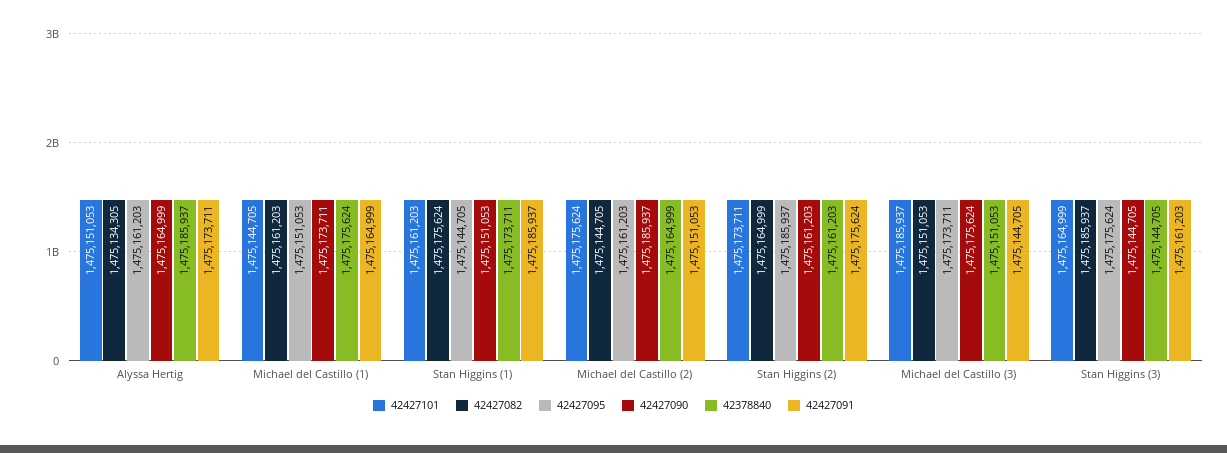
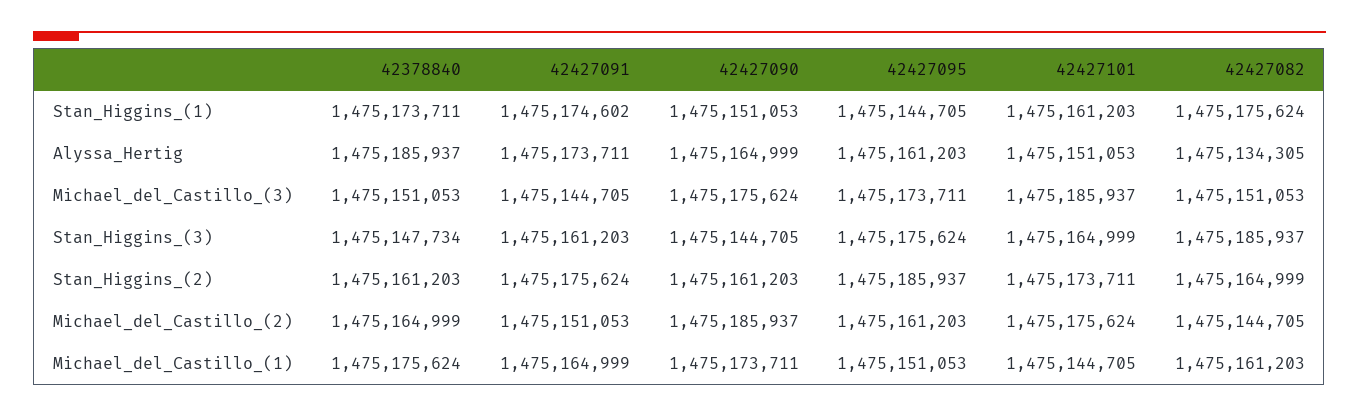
  {
    "42427101": {
      "Alyssa Hertig": 1475151053,
      "Michael del Castillo (1)": 1475144705,
      "Stan Higgins (1)": 1475161203,
      "Michael del Castillo (2)": 1475175624,
      "Stan Higgins (2)": 1475173711,
      "Michael del Castillo (3)": 1475185937,
      "Stan Higgins (3)": 1475164999
    },
    "42427082": {
      "Alyssa Hertig": 1475134305,
      "Michael del Castillo (1)": 1475161203,
      "Stan Higgins (1)": 1475175624,
      "Michael del Castillo (2)": 1475144705,
      "Stan Higgins (2)": 1475164999,
      "Michael del Castillo (3)": 1475151053,
      "Stan Higgins (3)": 1475185937
    },
    "42427095": {
      "Alyssa Hertig": 1475161203,
      "Michael del Castillo (1)": 1475151053,
      "Stan Higgins (1)": 1475144705,
      "Michael del Castillo (2)": 1475161203,
      "Stan Higgins (2)": 1475185937,
      "Michael del Castillo (3)": 1475173711,
      "Stan Higgins (3)": 1475175624
    },
    "42427090": {
      "Alyssa Hertig": 1475164999,
      "Michael del Castillo (1)": 1475173711,
      "Stan Higgins (1)": 1475151053,
      "Michael del Castillo (2)": 1475185937,
      "Stan Higgins (2)": 1475161203,
      "Michael del Castillo (3)": 1475175624,
      "Stan Higgins (3)": 1475144705
    },
    "42378840": {
      "Alyssa Hertig": 1475185937,
      "Michael del Castillo (1)": 1475175624,
      "Stan Higgins (1)": 1475173711,
      "Michael del Castillo (2)": 1475164999,
      "Stan Higgins (2)": 1475161203,
      "Michael del Castillo (3)": 1475151053,
-     "Stan Higgins (3)": 1475144705
+     "Stan Higgins (3)": 1475147734
    },
    "42427091": {
      "Alyssa Hertig": 1475173711,
      "Michael del Castillo (1)": 1475164999,
-     "Stan Higgins (1)": 1475185937,
+     "Stan Higgins (1)": 1475174602,
      "Michael del Castillo (2)": 1475151053,
      "Stan Higgins (2)": 1475175624,
      "Michael del Castillo (3)": 1475144705,
      "Stan Higgins (3)": 1475161203
    }
  }

